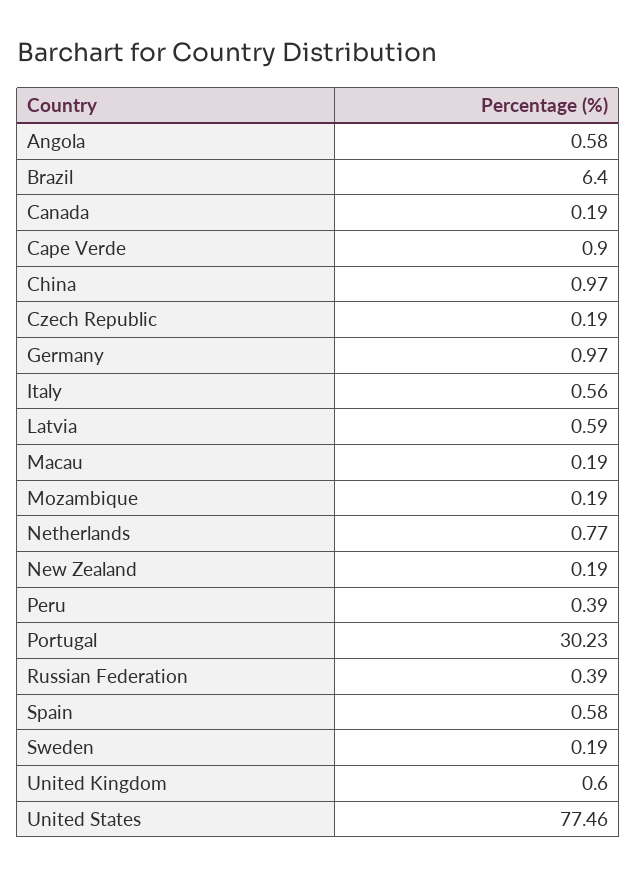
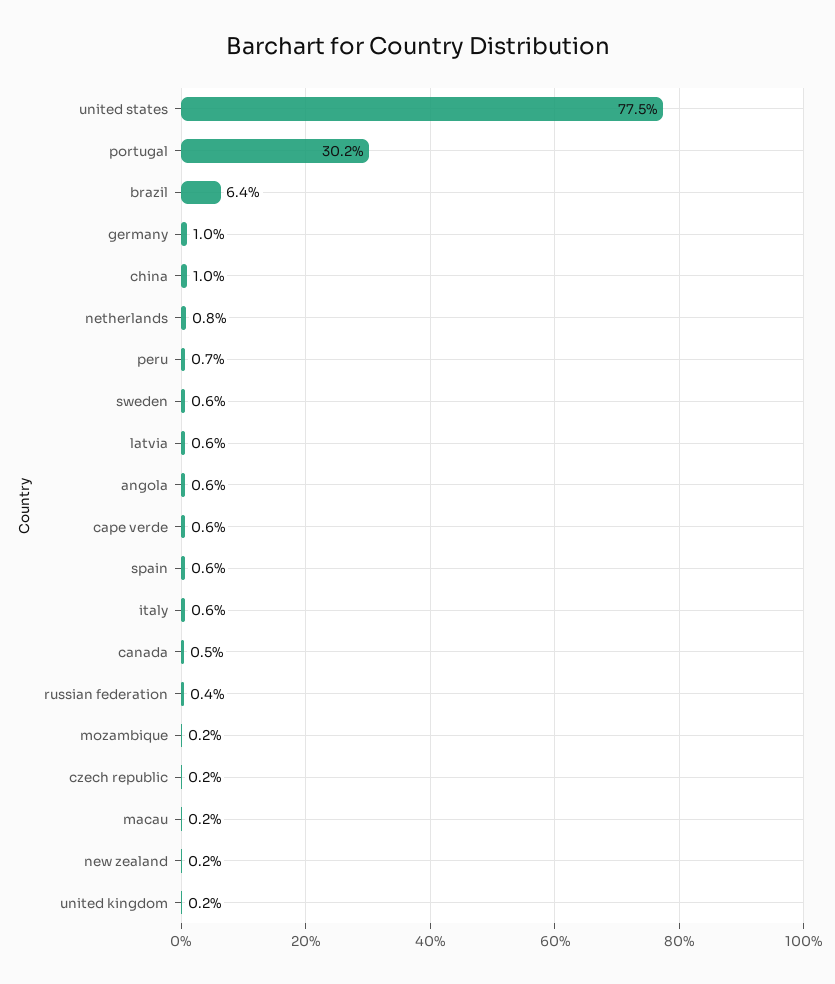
  {
    "Angola": 0.58,
    "Brazil": 6.4,
-   "Canada": 0.19,
+   "Canada": 0.5,
-   "Cape Verde": 0.9,
+   "Cape Verde": 0.6,
    "China": 0.97,
    "Czech Republic": 0.19,
    "Germany": 0.97,
    "Italy": 0.56,
    "Latvia": 0.59,
    "Macau": 0.19,
    "Mozambique": 0.19,
    "Netherlands": 0.77,
    "New Zealand": 0.19,
-   "Peru": 0.39,
+   "Peru": 0.7,
    "Portugal": 30.23,
    "Russian Federation": 0.39,
    "Spain": 0.58,
-   "Sweden": 0.19,
+   "Sweden": 0.6,
-   "United Kingdom": 0.6,
+   "United Kingdom": 0.2,
    "United States": 77.46
  }

